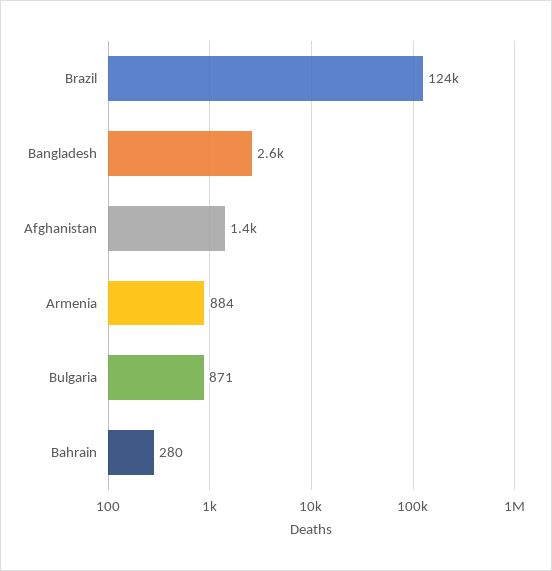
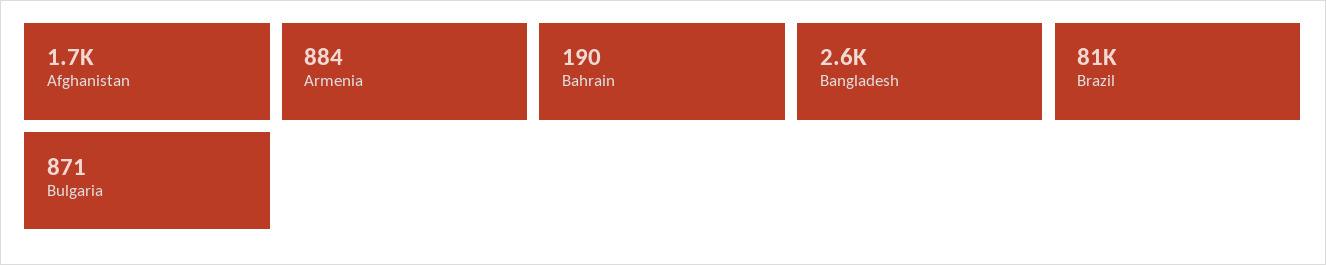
  {
-   "Brazil": 124000,
+   "Brazil": 81000,
    "Bangladesh": 2600,
-   "Afghanistan": 1400,
+   "Afghanistan": 1700,
    "Armenia": 884,
    "Bulgaria": 871,
-   "Bahrain": 280
+   "Bahrain": 190
  }

